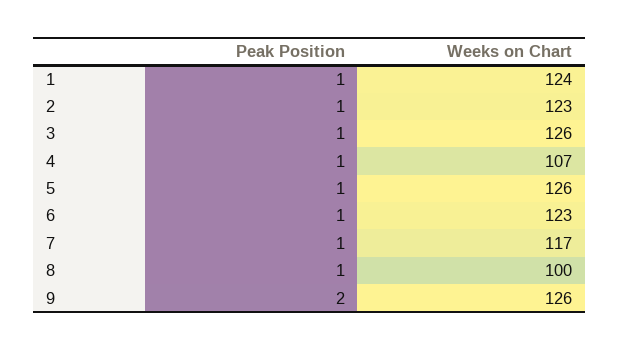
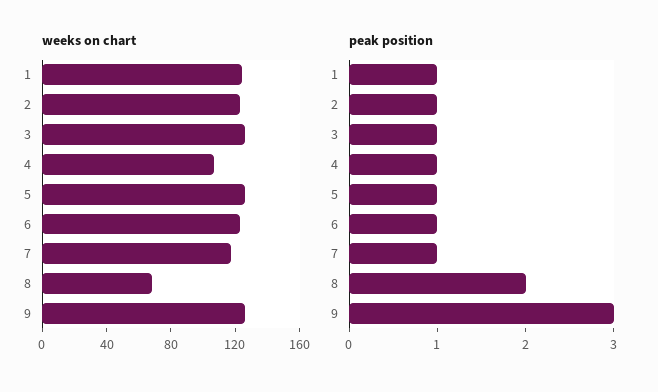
  {
    "Peak Position": {
      "1": 1,
      "2": 1,
      "3": 1,
      "4": 1,
      "5": 1,
      "6": 1,
      "7": 1,
-     "8": 1,
+     "8": 2,
-     "9": 2
+     "9": 3
    },
    "Weeks on Chart": {
      "1": 124,
      "2": 123,
      "3": 126,
      "4": 107,
      "5": 126,
      "6": 123,
      "7": 117,
-     "8": 100,
+     "8": 70,
      "9": 126
    }
  }

